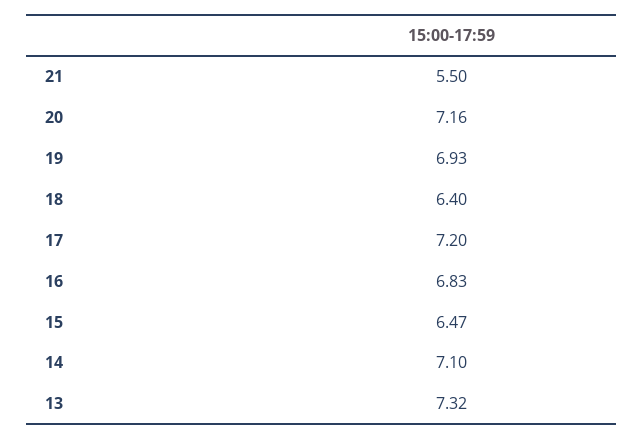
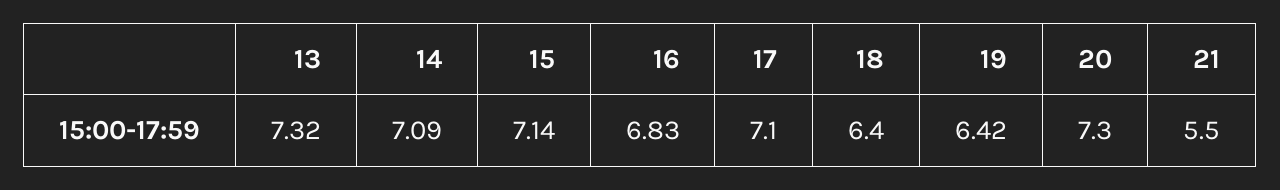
  {
    "21": 5.5,
-   "20": 7.16,
+   "20": 7.3,
-   "19": 6.93,
+   "19": 6.42,
    "18": 6.4,
-   "17": 7.2,
+   "17": 7.1,
    "16": 6.83,
-   "15": 6.47,
+   "15": 7.14,
-   "14": 7.1,
+   "14": 7.09,
    "13": 7.32
  }

